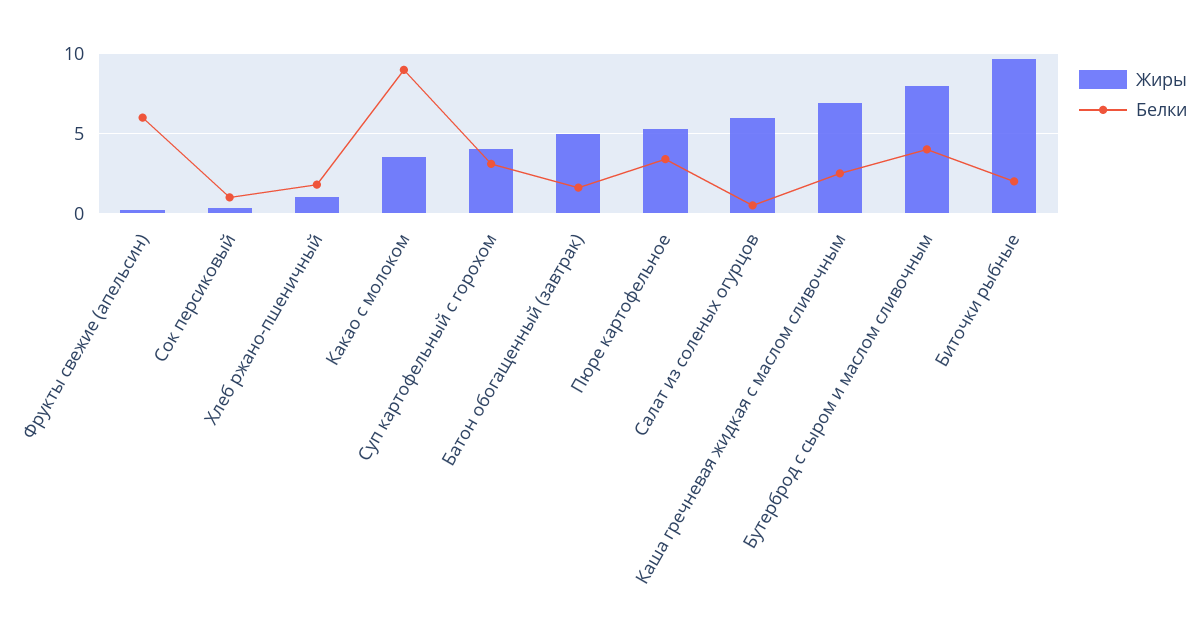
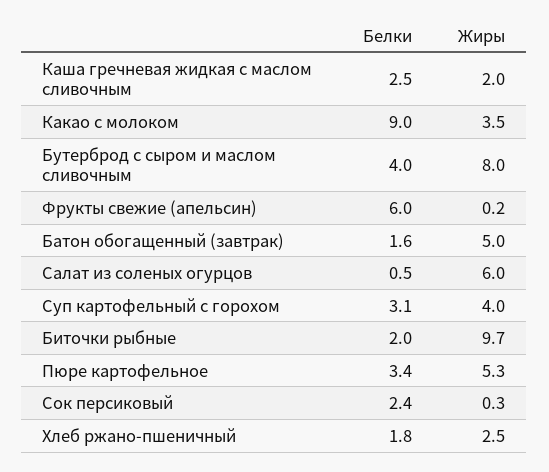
  {
    "Жиры": {
      "Фрукты свежие (апельсин)": 0.2,
      "Сок персиковый": 0.3,
-     "Хлеб ржано-пшеничный": 1,
+     "Хлеб ржано-пшеничный": 2.5,
      "Какао с молоком": 3.5,
      "Суп картофельный с горохом": 4,
      "Батон обогащенный (завтрак)": 5,
      "Пюре картофельное": 5.3,
      "Салат из соленых огурцов": 6,
-     "Каша гречневая жидкая с маслом сливочным": 7,
+     "Каша гречневая жидкая с маслом сливочным": 2,
      "Бутерброд с сыром и маслом сливочным": 8,
      "Биточки рыбные": 9.7
    },
    "Белки": {
      "Фрукты свежие (апельсин)": 6,
-     "Сок персиковый": 1,
+     "Сок персиковый": 2.4,
      "Хлеб ржано-пшеничный": 1.8,
      "Какао с молоком": 9,
      "Суп картофельный с горохом": 3.1,
      "Батон обогащенный (завтрак)": 1.6,
      "Пюре картофельное": 3.4,
      "Салат из соленых огурцов": 0.5,
      "Каша гречневая жидкая с маслом сливочным": 2.5,
      "Бутерброд с сыром и маслом сливочным": 4,
      "Биточки рыбные": 2
    }
  }

